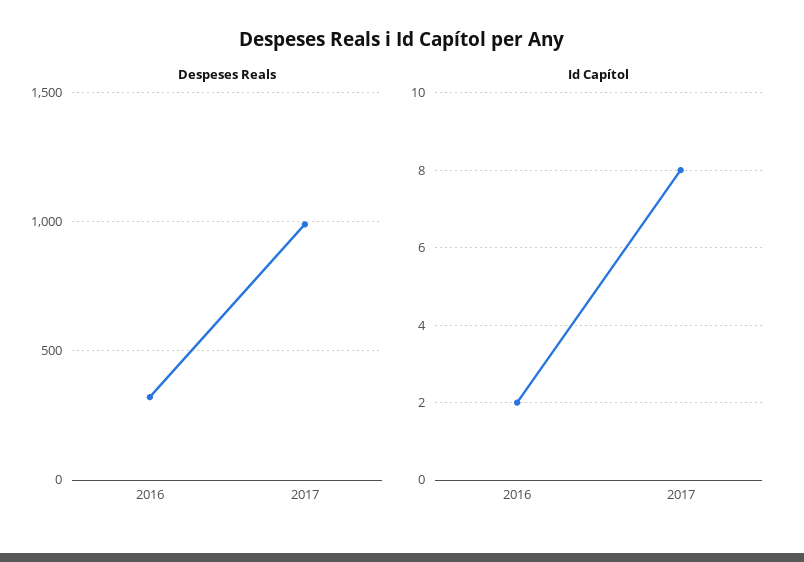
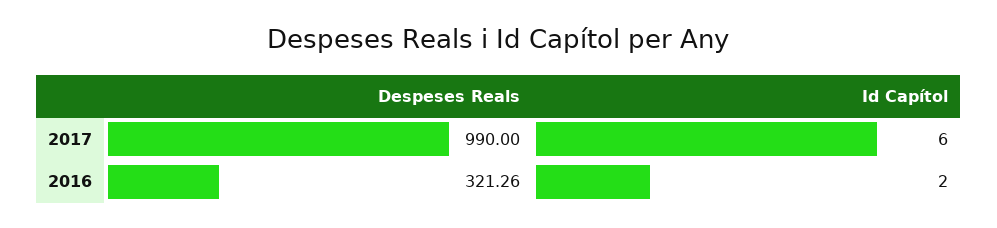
  {
    "Despeses Reals": {
      "2016": 321.26,
      "2017": 990
    },
    "Id Capítol": {
      "2016": 2,
-     "2017": 8
+     "2017": 6
    }
  }

